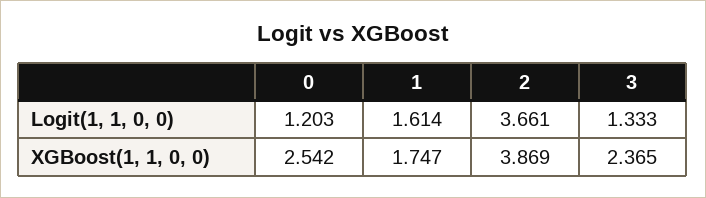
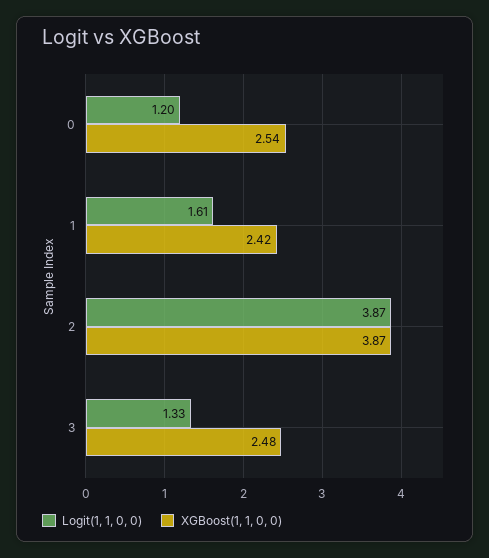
  {
    "Logit(1, 1, 0, 0)": {
      "0": 1.203,
      "1": 1.614,
-     "2": 3.661,
+     "2": 3.87,
      "3": 1.333
    },
    "XGBoost(1, 1, 0, 0)": {
      "0": 2.542,
-     "1": 1.747,
+     "1": 2.42,
      "2": 3.869,
-     "3": 2.365
+     "3": 2.48
    }
  }

